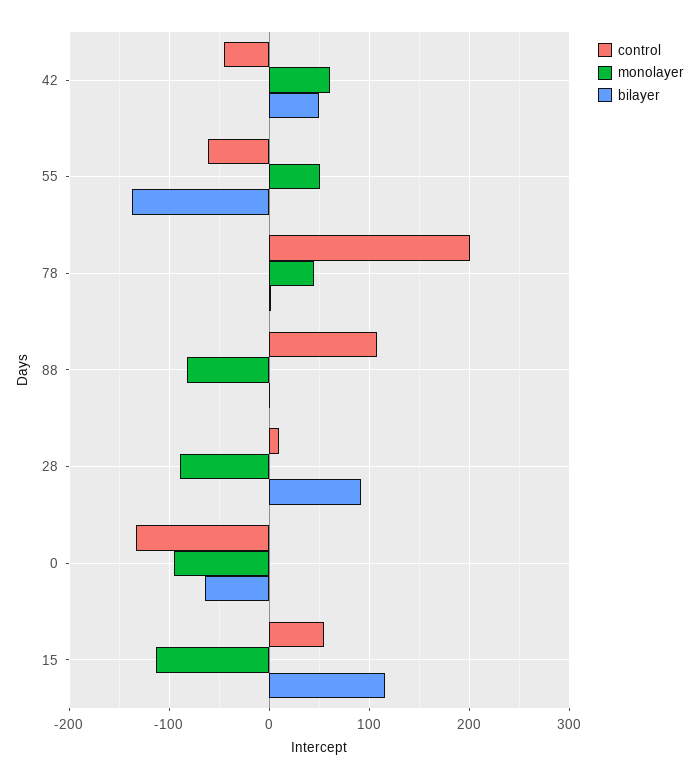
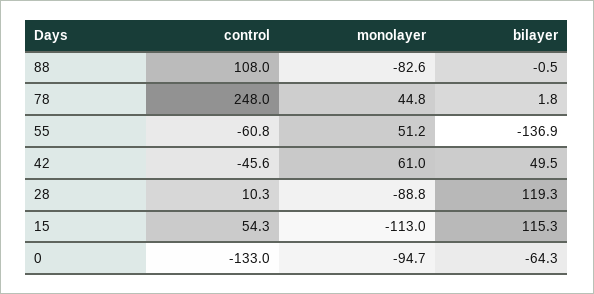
  {
    "control": {
      "42": -45.6,
      "55": -60.8,
-     "78": 200,
+     "78": 248,
      "88": 108,
      "28": 10.3,
      "0": -133,
      "15": 54.3
    },
    "monolayer": {
      "42": 61,
      "55": 51.2,
      "78": 44.8,
      "88": -82.6,
      "28": -88.8,
      "0": -94.7,
      "15": -113
    },
    "bilayer": {
      "42": 49.5,
      "55": -136.9,
      "78": 1.8,
      "88": -0.5,
-     "28": 90,
+     "28": 119.3,
      "0": -64.3,
      "15": 115.3
    }
  }

